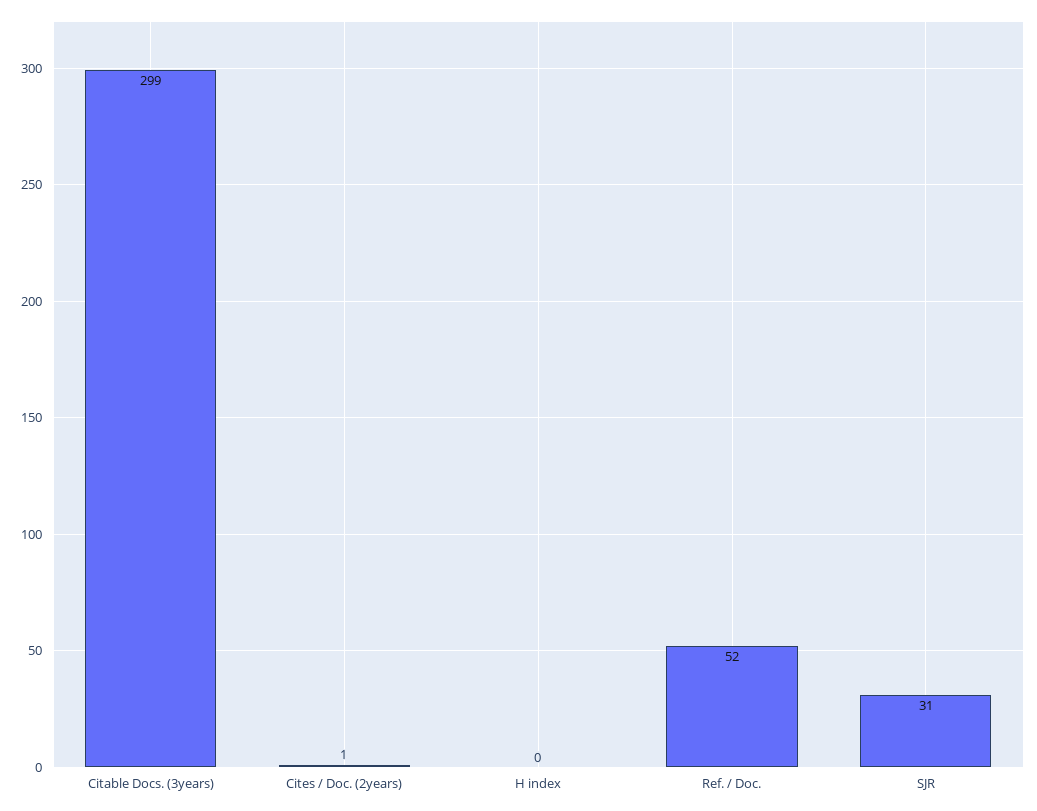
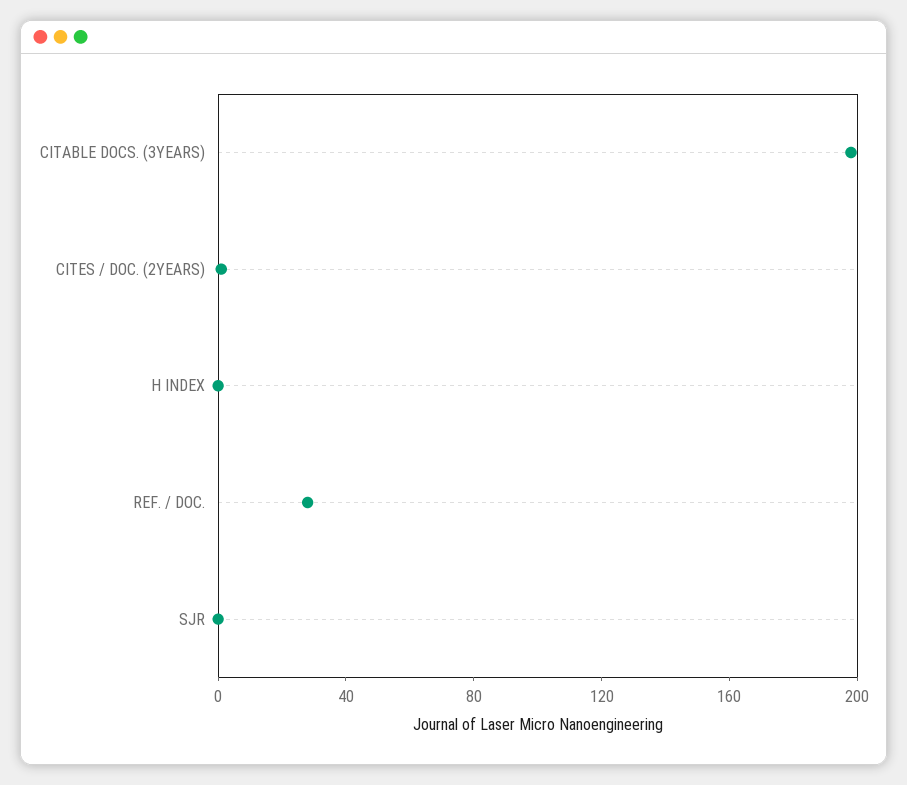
  {
-   "Citable Docs. (3years)": 299,
+   "Citable Docs. (3years)": 200,
    "Cites / Doc. (2years)": 1,
    "H index": 0,
-   "Ref. / Doc.": 52,
+   "Ref. / Doc.": 30,
-   "SJR": 31
+   "SJR": 0
  }

